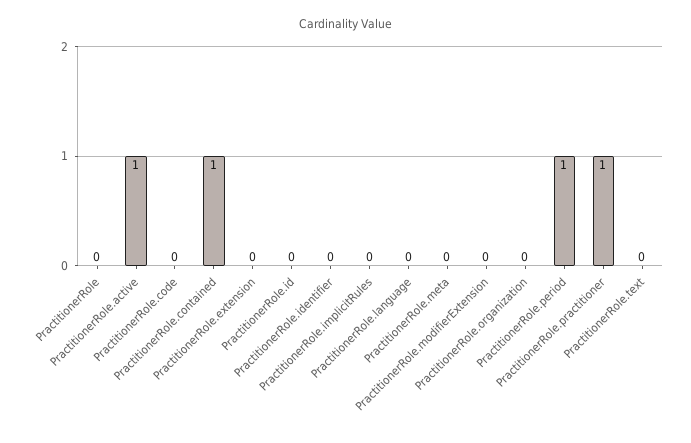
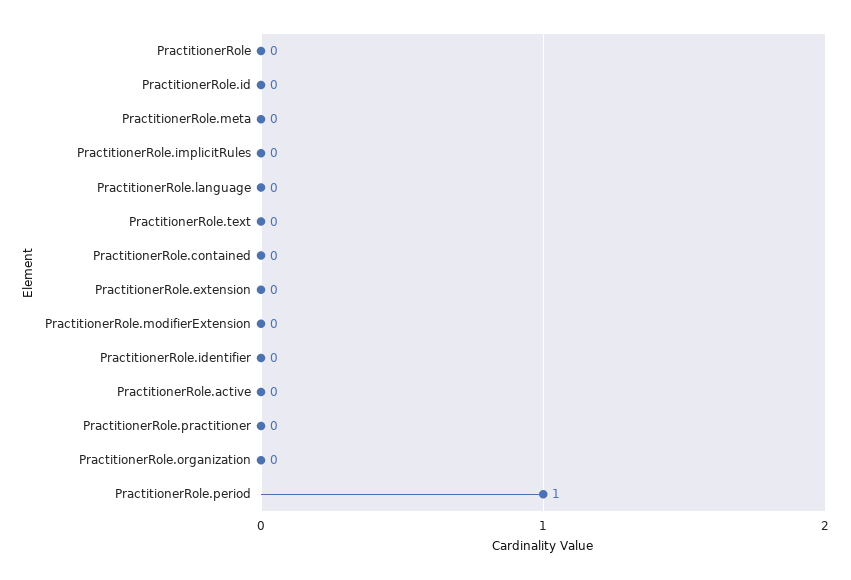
  {
    "PractitionerRole": 0,
-   "PractitionerRole.active": 1,
+   "PractitionerRole.active": 0,
-   "PractitionerRole.code": 0,
-   "PractitionerRole.contained": 1,
+   "PractitionerRole.contained": 0,
    "PractitionerRole.extension": 0,
    "PractitionerRole.id": 0,
    "PractitionerRole.identifier": 0,
    "PractitionerRole.implicitRules": 0,
    "PractitionerRole.language": 0,
    "PractitionerRole.meta": 0,
    "PractitionerRole.modifierExtension": 0,
    "PractitionerRole.organization": 0,
    "PractitionerRole.period": 1,
-   "PractitionerRole.practitioner": 1,
+   "PractitionerRole.practitioner": 0,
    "PractitionerRole.text": 0
  }

